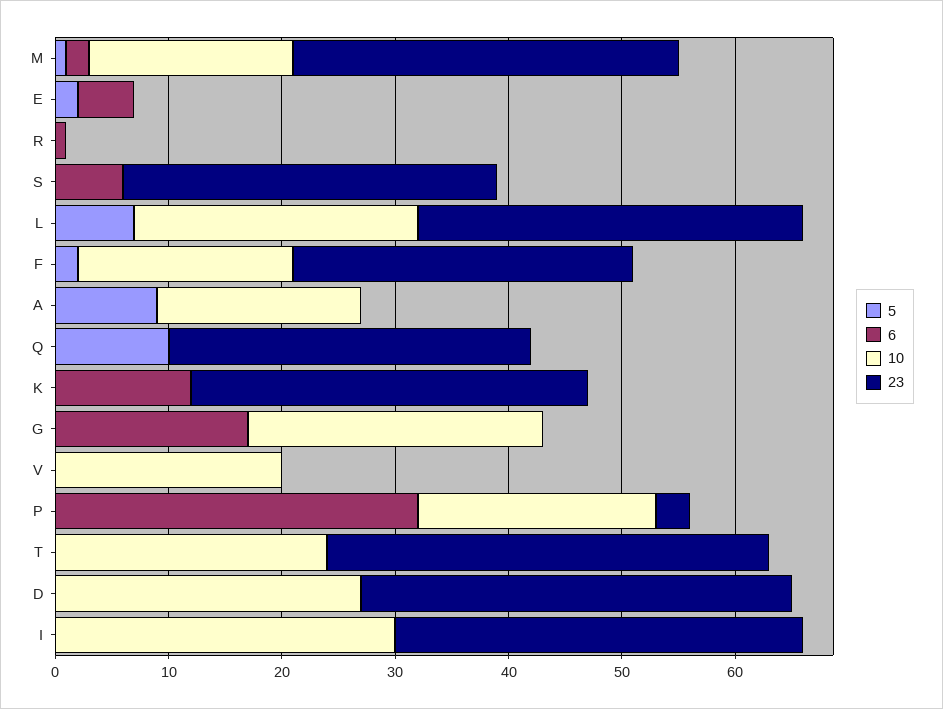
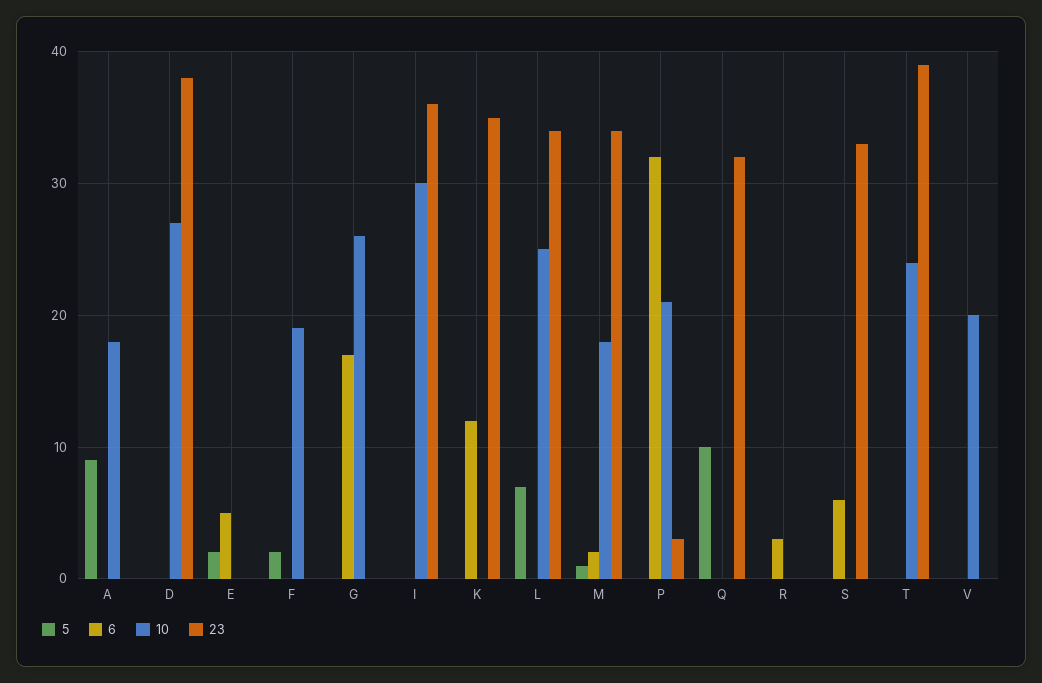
  {
    "5": {
      "M": 1,
      "E": 2,
      "R": 0,
      "S": 0,
      "L": 7,
      "F": 2,
      "A": 9,
      "Q": 10,
      "K": 0,
      "G": 0,
      "V": 0,
      "P": 0,
      "T": 0,
      "D": 0,
      "I": 0
    },
    "6": {
      "M": 2,
      "E": 5,
-     "R": 1,
+     "R": 3,
      "S": 6,
      "L": 0,
      "F": 0,
      "A": 0,
      "Q": 0,
      "K": 12,
      "G": 17,
      "V": 0,
      "P": 32,
      "T": 0,
      "D": 0,
      "I": 0
    },
    "10": {
      "M": 18,
      "E": 0,
      "R": 0,
      "S": 0,
      "L": 25,
      "F": 19,
      "A": 18,
      "Q": 0,
      "K": 0,
      "G": 26,
      "V": 20,
      "P": 21,
      "T": 24,
      "D": 27,
      "I": 30
    },
    "23": {
      "M": 34,
      "E": 0,
      "R": 0,
      "S": 33,
      "L": 34,
-     "F": 30,
+     "F": 0,
      "A": 0,
      "Q": 32,
      "K": 35,
      "G": 0,
      "V": 0,
      "P": 3,
      "T": 39,
      "D": 38,
      "I": 36
    }
  }

